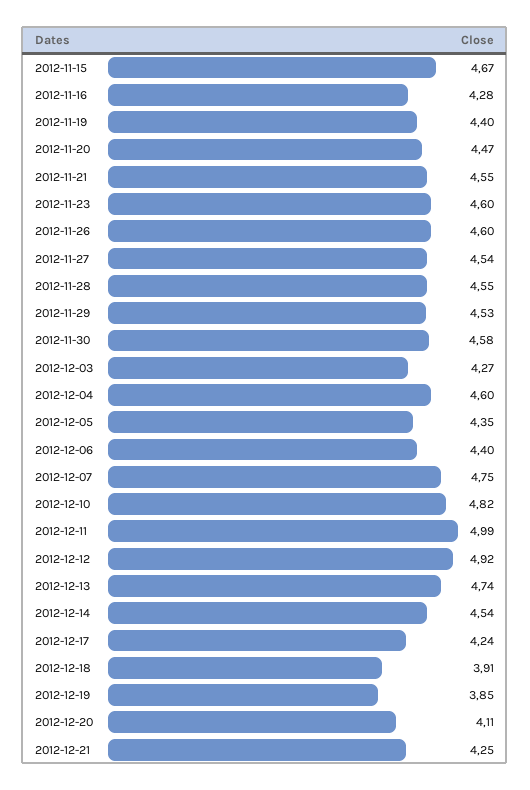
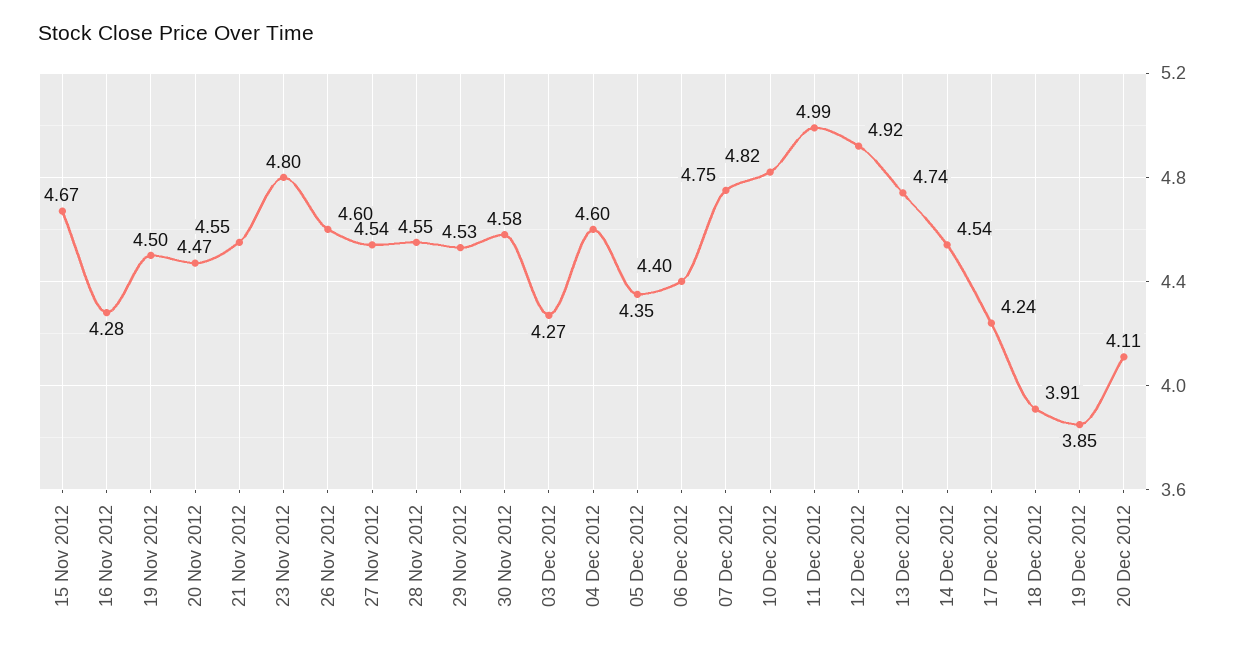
  {
    "2012-11-15": 4.67,
    "2012-11-16": 4.28,
-   "2012-11-19": 4.4,
+   "2012-11-19": 4.5,
    "2012-11-20": 4.47,
    "2012-11-21": 4.55,
-   "2012-11-23": 4.6,
+   "2012-11-23": 4.8,
    "2012-11-26": 4.6,
    "2012-11-27": 4.54,
    "2012-11-28": 4.55,
    "2012-11-29": 4.53,
    "2012-11-30": 4.58,
    "2012-12-03": 4.27,
    "2012-12-04": 4.6,
    "2012-12-05": 4.35,
    "2012-12-06": 4.4,
    "2012-12-07": 4.75,
    "2012-12-10": 4.82,
    "2012-12-11": 4.99,
    "2012-12-12": 4.92,
    "2012-12-13": 4.74,
    "2012-12-14": 4.54,
    "2012-12-17": 4.24,
    "2012-12-18": 3.91,
    "2012-12-19": 3.85,
-   "2012-12-20": 4.11,
+   "2012-12-20": 4.11
-   "2012-12-21": 4.25
  }

